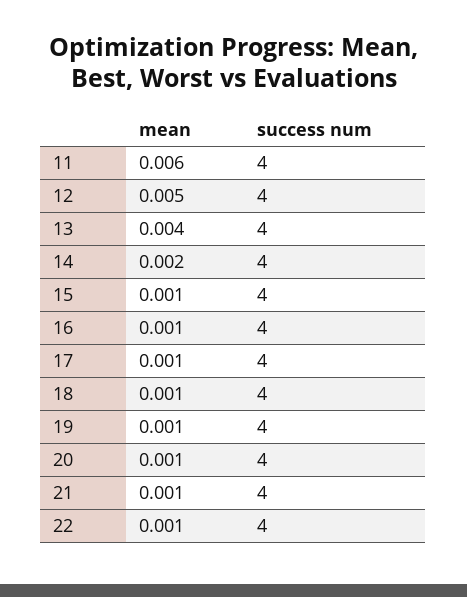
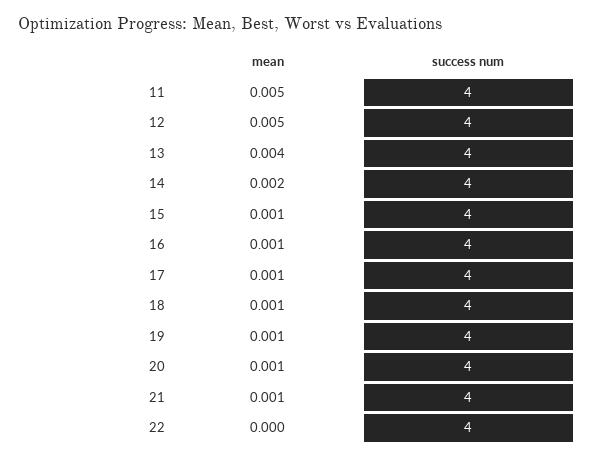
  {
    "mean": {
-     "11": 0.006,
+     "11": 0.005,
      "12": 0.005,
      "13": 0.004,
      "14": 0.002,
      "15": 0.001,
      "16": 0.001,
      "17": 0.001,
      "18": 0.001,
      "19": 0.001,
      "20": 0.001,
      "21": 0.001,
-     "22": 0.001
+     "22": 0
    },
    "success num": {
      "11": 4,
      "12": 4,
      "13": 4,
      "14": 4,
      "15": 4,
      "16": 4,
      "17": 4,
      "18": 4,
      "19": 4,
      "20": 4,
      "21": 4,
      "22": 4
    }
  }

